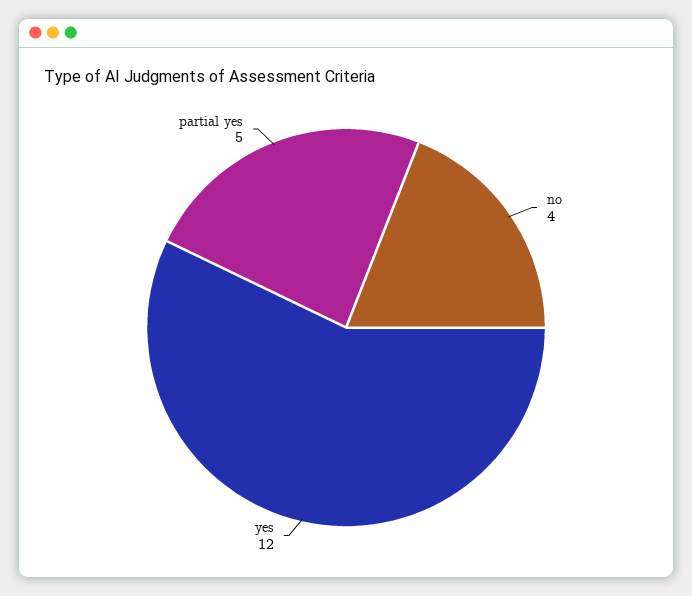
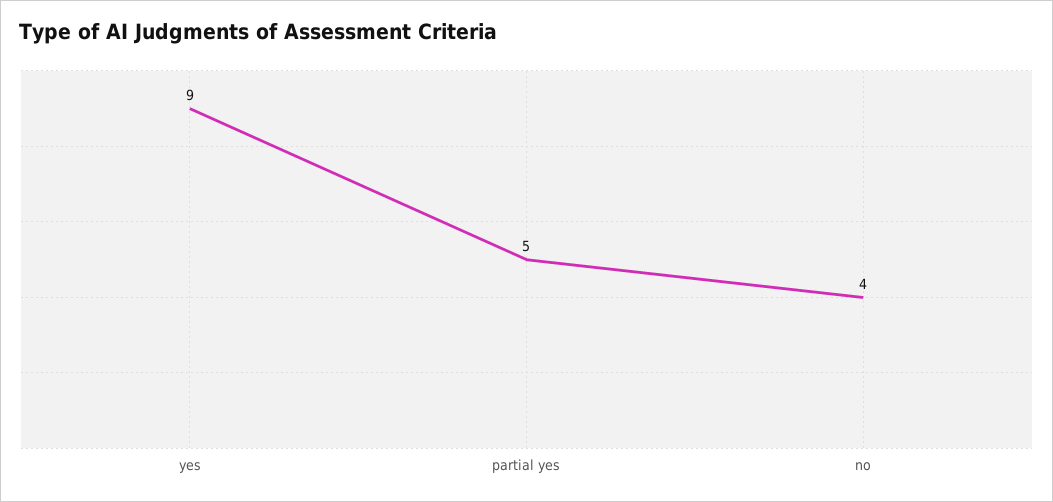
  {
    "no": 4,
-   "yes": 12,
+   "yes": 9,
    "partial yes": 5
  }

